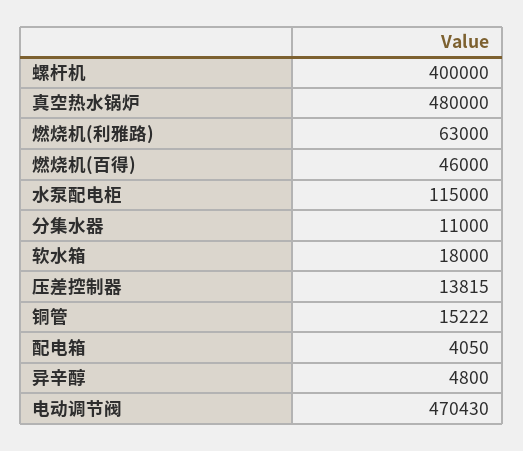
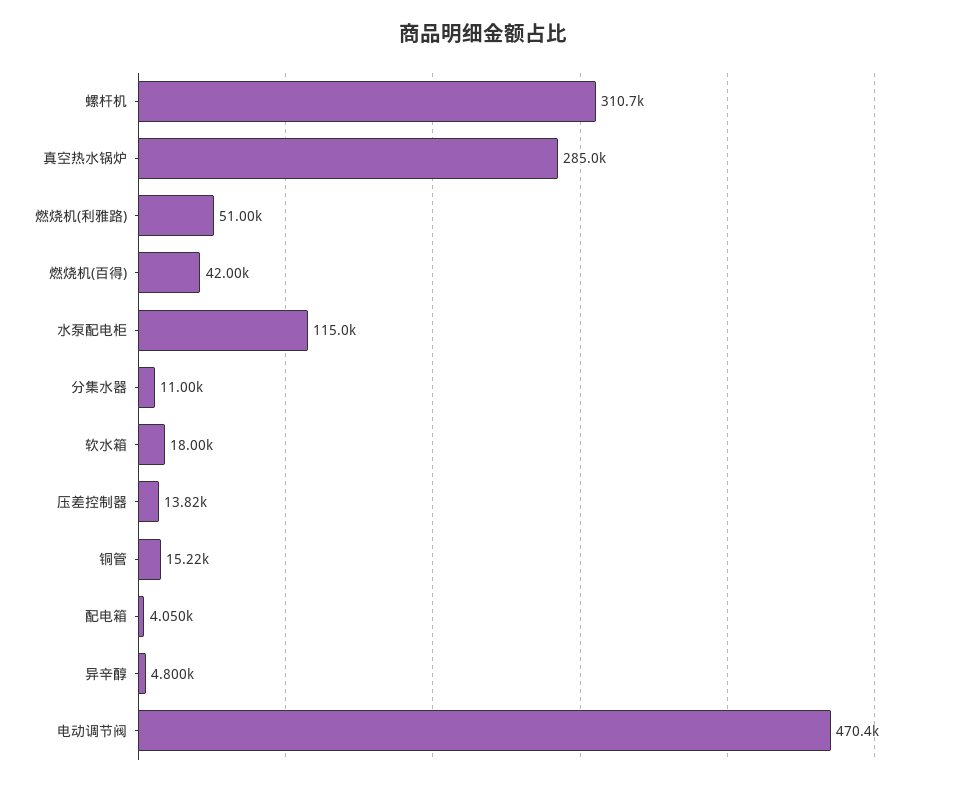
  {
-   "螺杆机": 400000,
+   "螺杆机": 310700,
-   "真空热水锅炉": 480000,
+   "真空热水锅炉": 285000,
-   "燃烧机(利雅路)": 63000,
+   "燃烧机(利雅路)": 51000,
-   "燃烧机(百得)": 46000,
+   "燃烧机(百得)": 42000,
    "水泵配电柜": 115000,
    "分集水器": 11000,
    "软水箱": 18000,
    "压差控制器": 13815,
    "铜管": 15222,
    "配电箱": 4050,
    "异辛醇": 4800,
    "电动调节阀": 470430
  }

